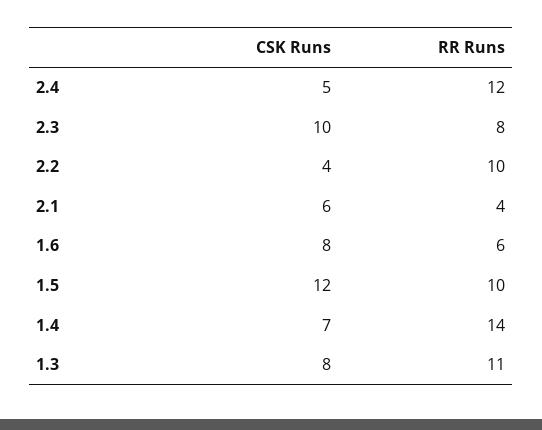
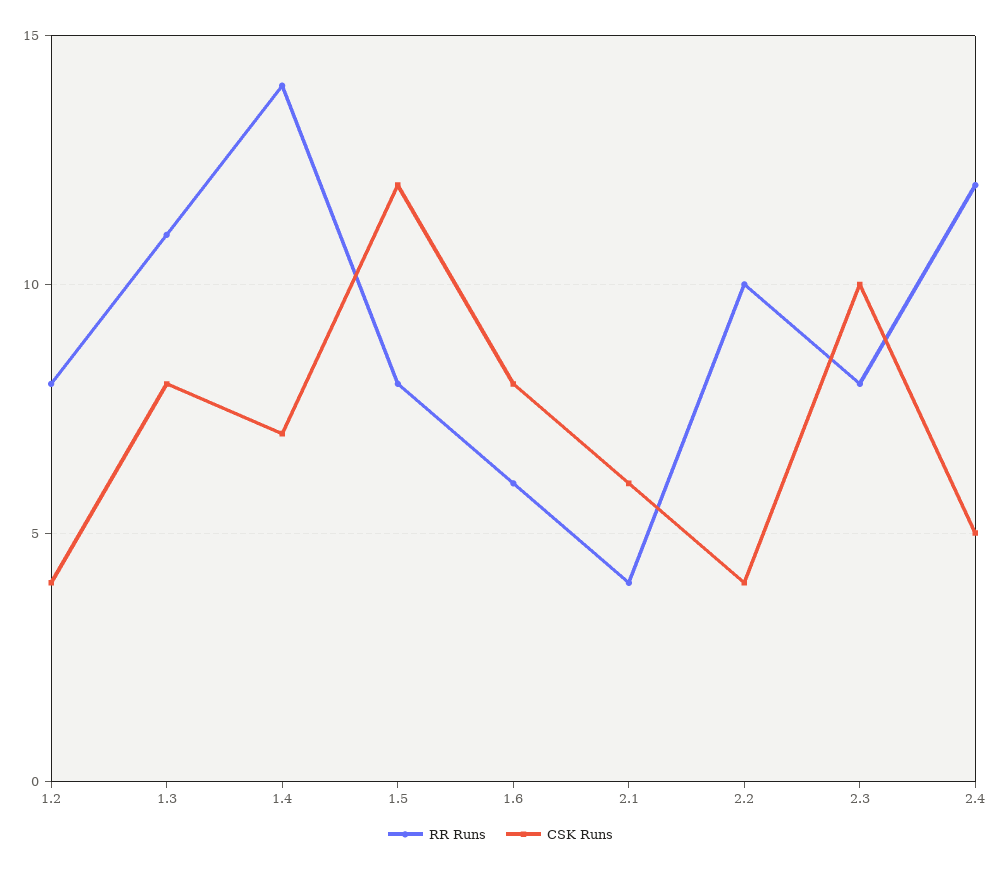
  {
    "CSK Runs": {
      "2.4": 5,
      "2.3": 10,
      "2.2": 4,
      "2.1": 6,
      "1.6": 8,
      "1.5": 12,
      "1.4": 7,
-     "1.3": 8
+     "1.3": 8,
+     "1.2": 4
    },
    "RR Runs": {
      "2.4": 12,
      "2.3": 8,
      "2.2": 10,
      "2.1": 4,
      "1.6": 6,
-     "1.5": 10,
+     "1.5": 8,
      "1.4": 14,
-     "1.3": 11
+     "1.3": 11,
+     "1.2": 8
    }
  }

